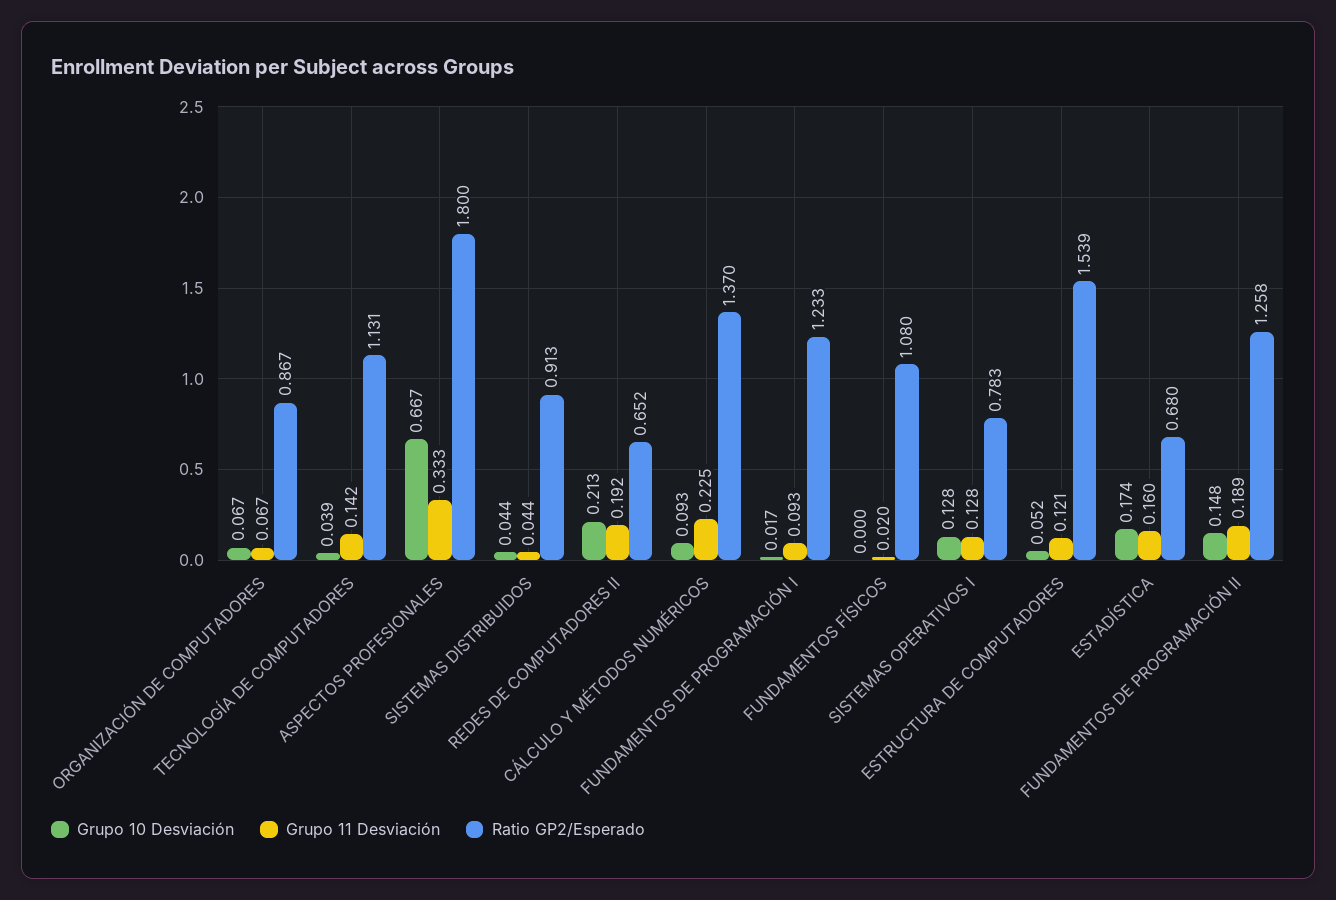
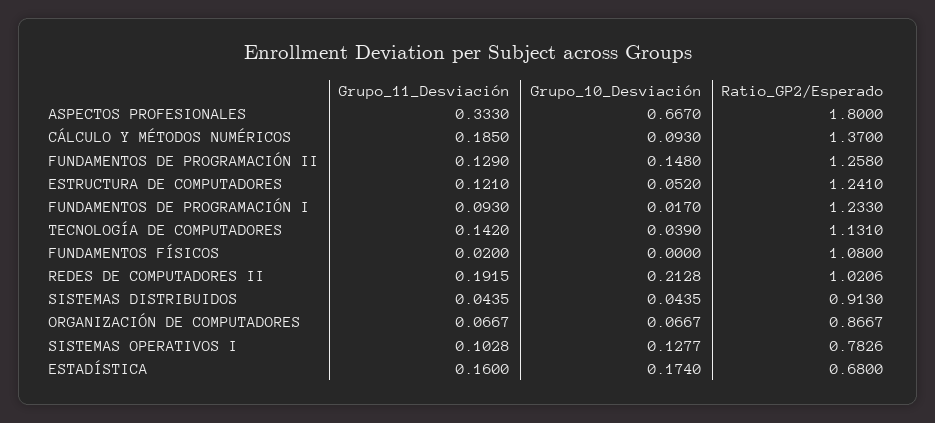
  {
    "Grupo 10 Desviación": {
      "ORGANIZACIÓN DE COMPUTADORES": 0.0667,
      "TECNOLOGÍA DE COMPUTADORES": 0.039,
      "ASPECTOS PROFESIONALES": 0.667,
      "SISTEMAS DISTRIBUIDOS": 0.0435,
      "REDES DE COMPUTADORES II": 0.2128,
      "CÁLCULO Y MÉTODOS NUMÉRICOS": 0.093,
      "FUNDAMENTOS DE PROGRAMACIÓN I": 0.017,
      "FUNDAMENTOS FÍSICOS": 0,
      "SISTEMAS OPERATIVOS I": 0.1277,
      "ESTRUCTURA DE COMPUTADORES": 0.052,
      "ESTADÍSTICA": 0.174,
      "FUNDAMENTOS DE PROGRAMACIÓN II": 0.148
    },
    "Grupo 11 Desviación": {
      "ORGANIZACIÓN DE COMPUTADORES": 0.0667,
      "TECNOLOGÍA DE COMPUTADORES": 0.142,
      "ASPECTOS PROFESIONALES": 0.333,
      "SISTEMAS DISTRIBUIDOS": 0.0435,
      "REDES DE COMPUTADORES II": 0.1915,
-     "CÁLCULO Y MÉTODOS NUMÉRICOS": 0.225,
+     "CÁLCULO Y MÉTODOS NUMÉRICOS": 0.185,
      "FUNDAMENTOS DE PROGRAMACIÓN I": 0.093,
      "FUNDAMENTOS FÍSICOS": 0.02,
-     "SISTEMAS OPERATIVOS I": 0.128,
+     "SISTEMAS OPERATIVOS I": 0.1028,
      "ESTRUCTURA DE COMPUTADORES": 0.121,
      "ESTADÍSTICA": 0.16,
-     "FUNDAMENTOS DE PROGRAMACIÓN II": 0.189
+     "FUNDAMENTOS DE PROGRAMACIÓN II": 0.129
    },
    "Ratio GP2/Esperado": {
      "ORGANIZACIÓN DE COMPUTADORES": 0.8667,
      "TECNOLOGÍA DE COMPUTADORES": 1.131,
      "ASPECTOS PROFESIONALES": 1.8,
      "SISTEMAS DISTRIBUIDOS": 0.913,
-     "REDES DE COMPUTADORES II": 0.652,
+     "REDES DE COMPUTADORES II": 1.0206,
      "CÁLCULO Y MÉTODOS NUMÉRICOS": 1.37,
      "FUNDAMENTOS DE PROGRAMACIÓN I": 1.233,
      "FUNDAMENTOS FÍSICOS": 1.08,
      "SISTEMAS OPERATIVOS I": 0.7826,
-     "ESTRUCTURA DE COMPUTADORES": 1.539,
+     "ESTRUCTURA DE COMPUTADORES": 1.241,
      "ESTADÍSTICA": 0.68,
      "FUNDAMENTOS DE PROGRAMACIÓN II": 1.258
    }
  }

